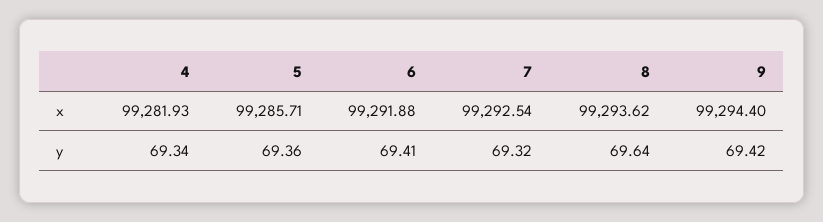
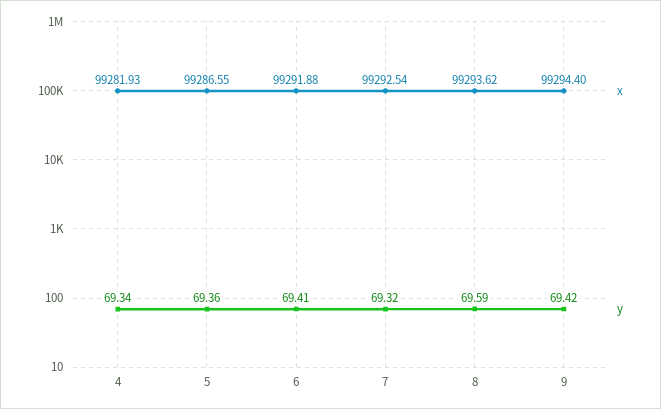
  {
    "x": {
      "4": 99281.93,
-     "5": 99285.71,
+     "5": 99286.55,
      "6": 99291.88,
      "7": 99292.54,
      "8": 99293.62,
      "9": 99294.4
    },
    "y": {
      "4": 69.34,
      "5": 69.36,
      "6": 69.41,
      "7": 69.32,
-     "8": 69.64,
+     "8": 69.59,
      "9": 69.42
    }
  }

